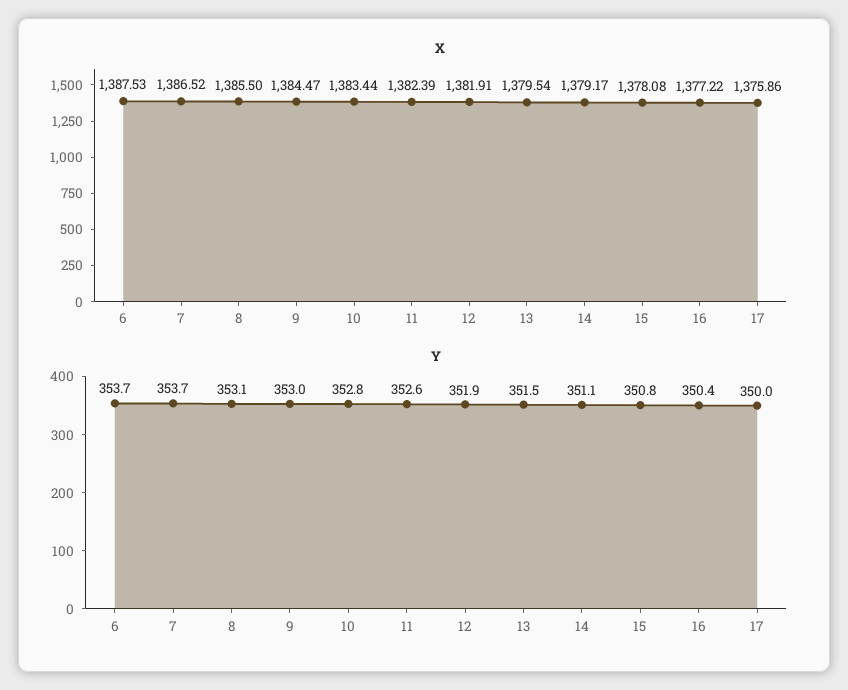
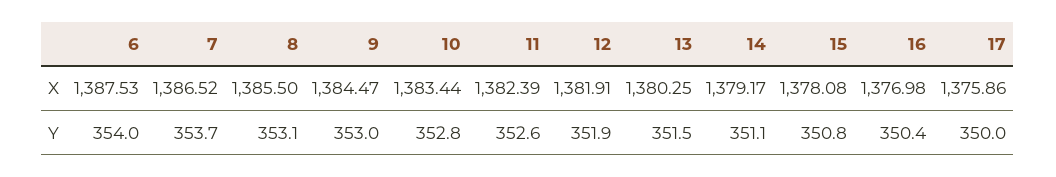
  {
    "X": {
      "6": 1387.53,
      "7": 1386.52,
      "8": 1385.5,
      "9": 1384.47,
      "10": 1383.44,
      "11": 1382.39,
      "12": 1381.91,
-     "13": 1379.54,
+     "13": 1380.25,
      "14": 1379.17,
      "15": 1378.08,
-     "16": 1377.22,
+     "16": 1376.98,
      "17": 1375.86
    },
    "Y": {
-     "6": 353.7,
+     "6": 354,
      "7": 353.7,
      "8": 353.1,
      "9": 353,
      "10": 352.8,
      "11": 352.6,
      "12": 351.9,
      "13": 351.5,
      "14": 351.1,
      "15": 350.8,
      "16": 350.4,
      "17": 350
    }
  }

